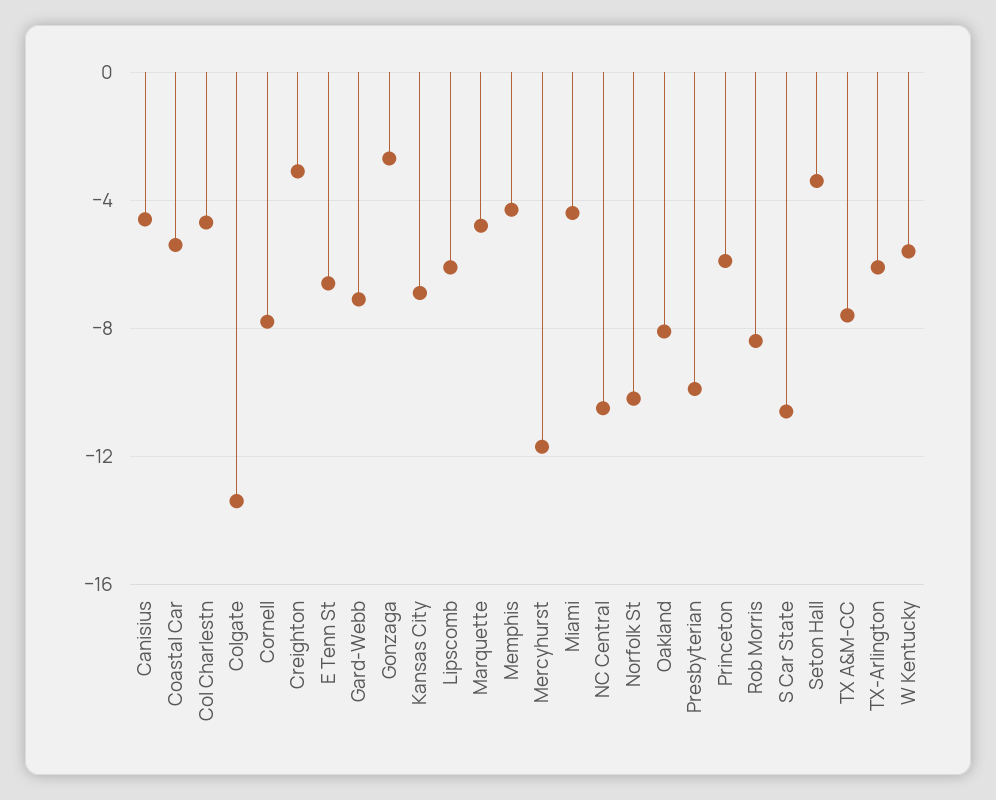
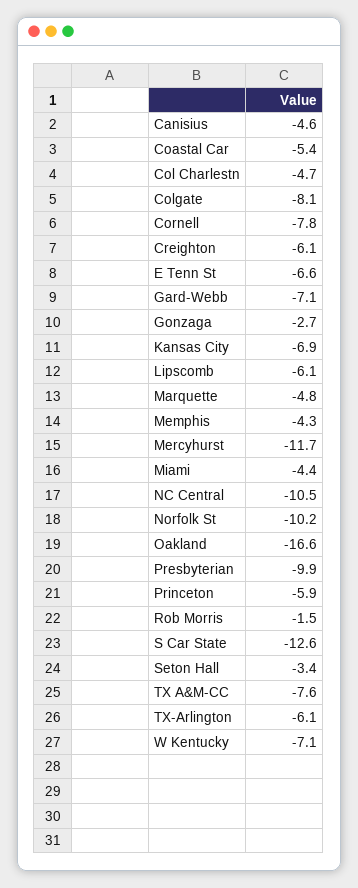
  {
    "Canisius": -4.6,
    "Coastal Car": -5.4,
    "Col Charlestn": -4.7,
-   "Colgate": -13.5,
+   "Colgate": -8.1,
    "Cornell": -7.8,
-   "Creighton": -3,
+   "Creighton": -6.1,
    "E Tenn St": -6.6,
    "Gard-Webb": -7.1,
    "Gonzaga": -2.7,
    "Kansas City": -6.9,
    "Lipscomb": -6.1,
    "Marquette": -4.8,
    "Memphis": -4.3,
    "Mercyhurst": -11.7,
    "Miami": -4.4,
    "NC Central": -10.5,
    "Norfolk St": -10.2,
-   "Oakland": -8,
+   "Oakland": -16.6,
    "Presbyterian": -9.9,
    "Princeton": -5.9,
-   "Rob Morris": -8.5,
+   "Rob Morris": -1.5,
-   "S Car State": -10.5,
+   "S Car State": -12.6,
    "Seton Hall": -3.4,
    "TX A&M-CC": -7.6,
    "TX-Arlington": -6.1,
-   "W Kentucky": -5.5
+   "W Kentucky": -7.1
  }

